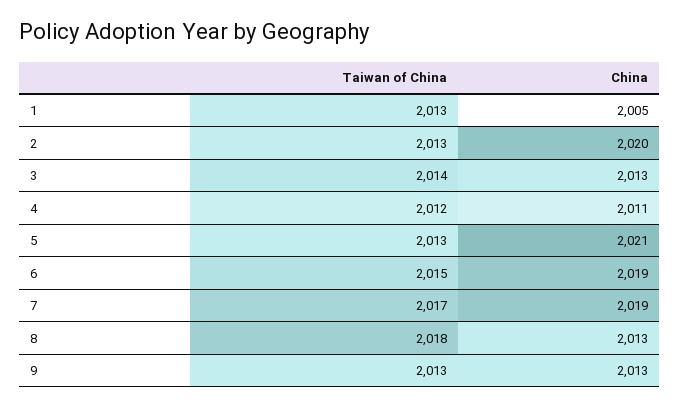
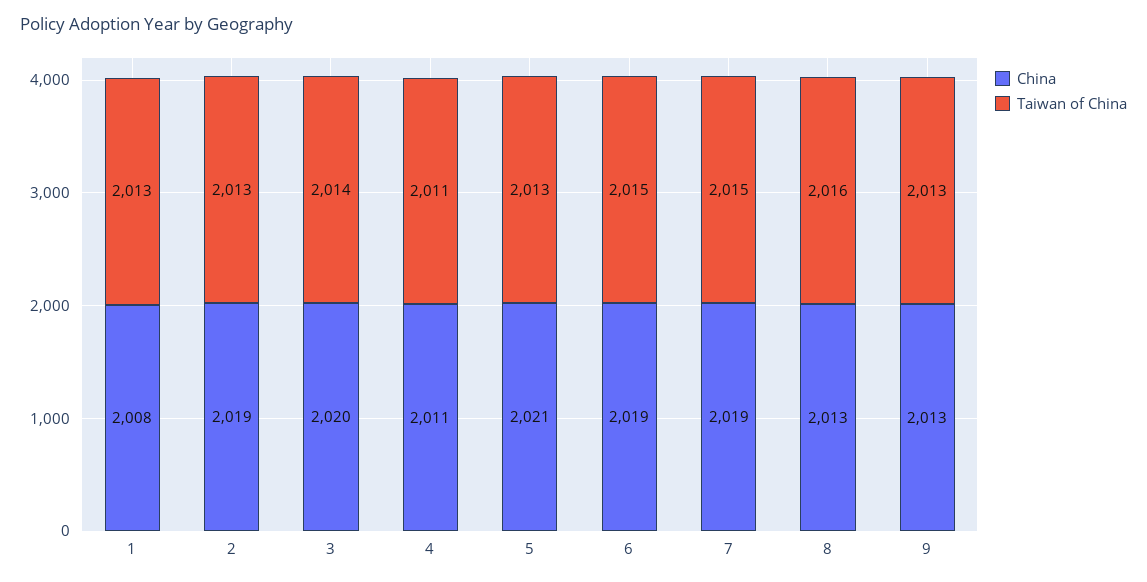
  {
    "Taiwan of China": {
      "1": 2013,
      "2": 2013,
      "3": 2014,
-     "4": 2012,
+     "4": 2011,
      "5": 2013,
      "6": 2015,
-     "7": 2017,
+     "7": 2015,
-     "8": 2018,
+     "8": 2016,
      "9": 2013
    },
    "China": {
-     "1": 2005,
+     "1": 2008,
-     "2": 2020,
+     "2": 2019,
-     "3": 2013,
+     "3": 2020,
      "4": 2011,
      "5": 2021,
      "6": 2019,
      "7": 2019,
      "8": 2013,
      "9": 2013
    }
  }

